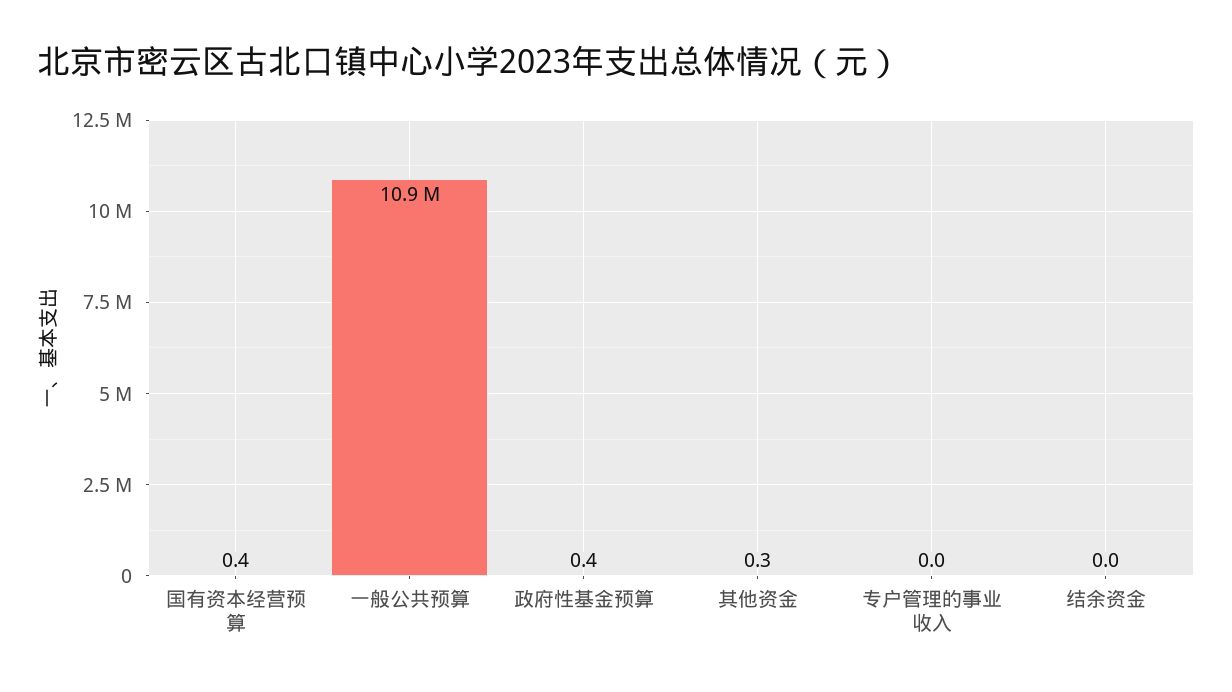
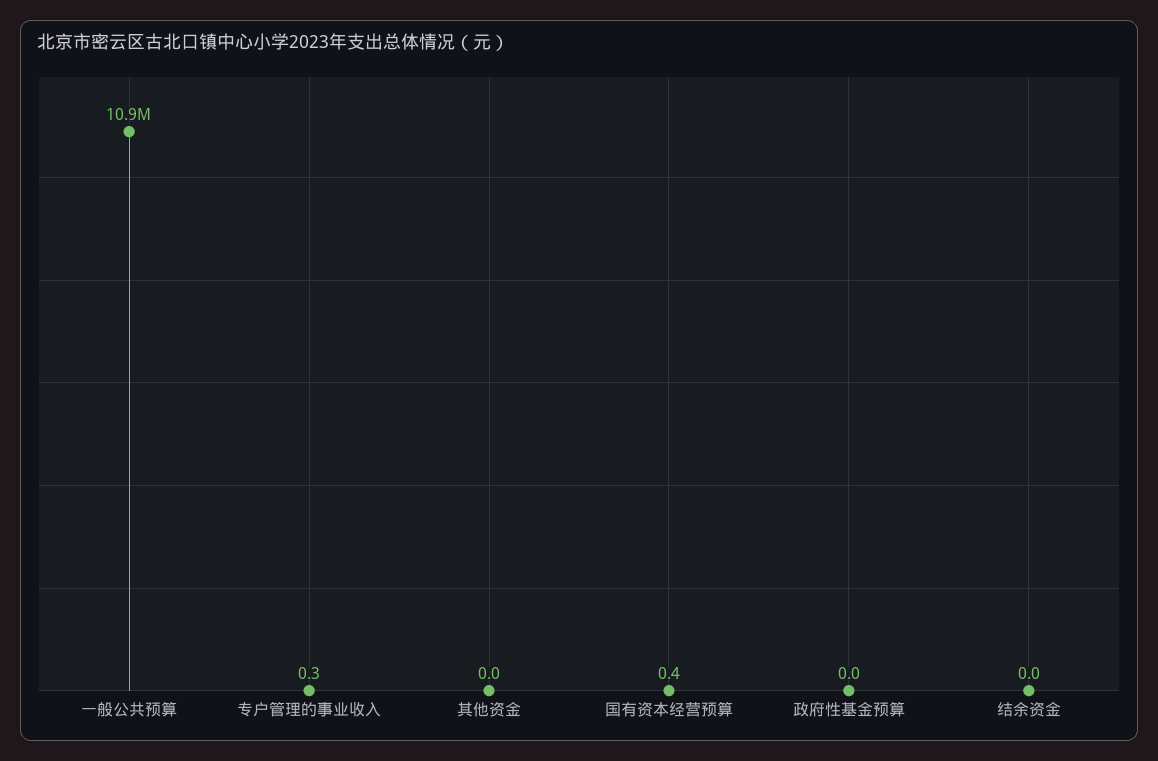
  {
    "国有资本经营预算": 0.4,
    "一般公共预算": 10900000,
-   "政府性基金预算": 0.4,
+   "政府性基金预算": 0,
-   "其他资金": 0.3,
+   "其他资金": 0,
-   "专户管理的事业收入": 0,
+   "专户管理的事业收入": 0.3,
    "结余资金": 0
  }

